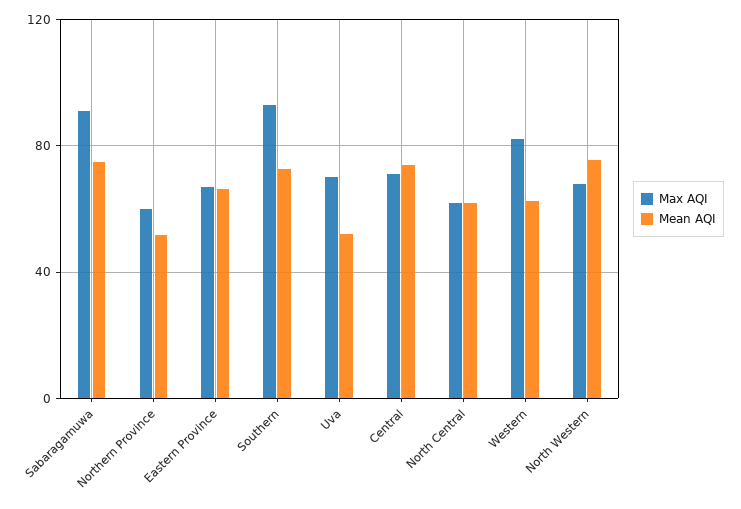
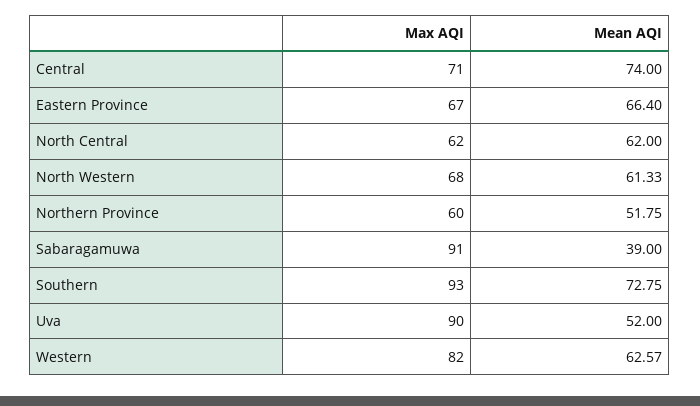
  {
    "Max AQI": {
      "Sabaragamuwa": 91,
      "Northern Province": 60,
      "Eastern Province": 67,
      "Southern": 93,
-     "Uva": 70,
+     "Uva": 90,
      "Central": 71,
      "North Central": 62,
      "Western": 82,
      "North Western": 68
    },
    "Mean AQI": {
-     "Sabaragamuwa": 75,
+     "Sabaragamuwa": 39,
      "Northern Province": 51.75,
      "Eastern Province": 66.4,
      "Southern": 72.75,
      "Uva": 52,
      "Central": 74,
      "North Central": 62,
      "Western": 62.57,
-     "North Western": 75
+     "North Western": 61.33
    }
  }

